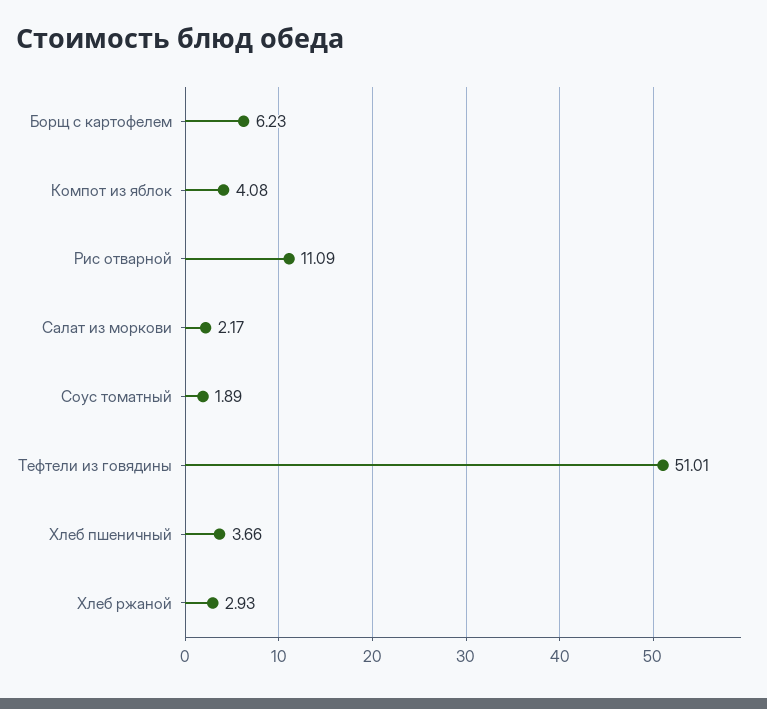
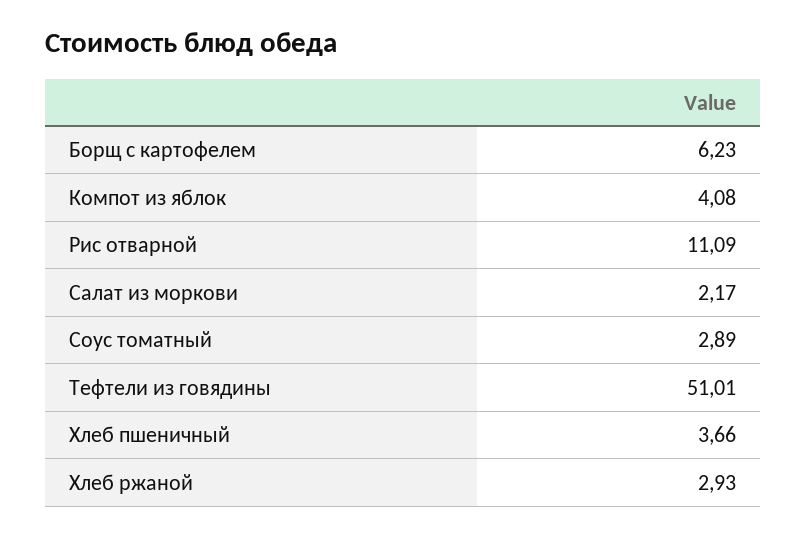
  {
    "Борщ с картофелем": 6.23,
    "Компот из яблок": 4.08,
    "Рис отварной": 11.09,
    "Салат из моркови": 2.17,
-   "Соус томатный": 1.89,
+   "Соус томатный": 2.89,
    "Тефтели из говядины": 51.01,
    "Хлеб пшеничный": 3.66,
    "Хлеб ржаной": 2.93
  }

